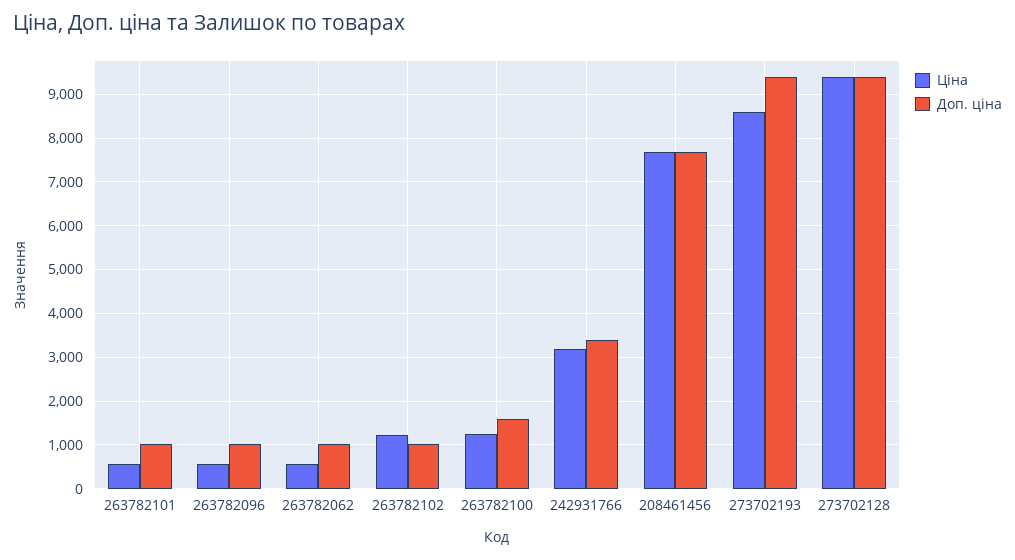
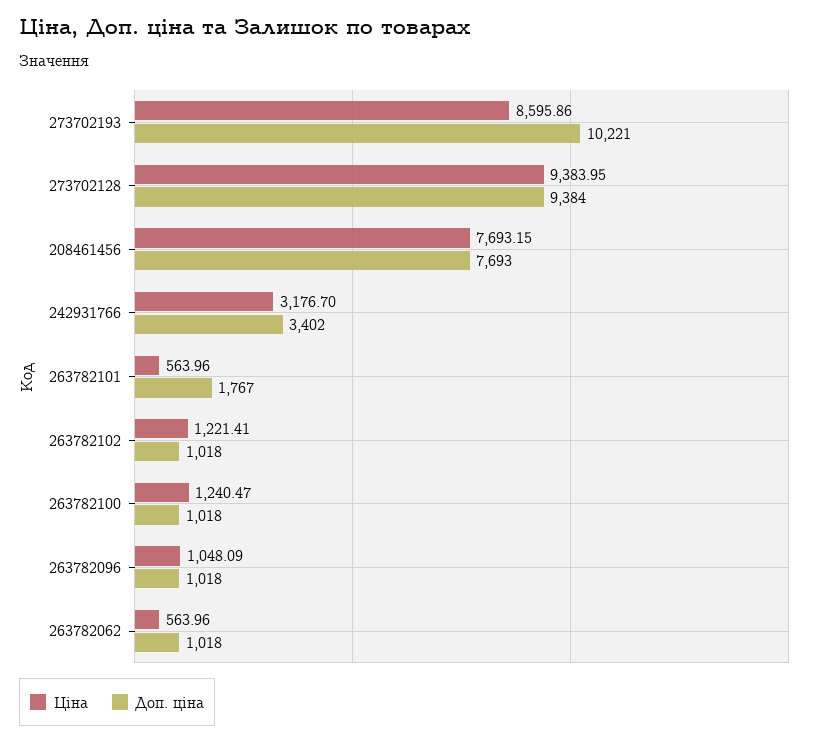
  {
    "Ціна": {
      "263782101": 563.96,
-     "263782096": 600,
+     "263782096": 1048.09,
      "263782062": 563.96,
      "263782102": 1221.41,
      "263782100": 1240.47,
      "242931766": 3176.7,
      "208461456": 7693.15,
      "273702193": 8595.86,
      "273702128": 9383.95
    },
    "Доп. ціна": {
-     "263782101": 1000,
+     "263782101": 1767,
      "263782096": 1018,
      "263782062": 1018,
      "263782102": 1018,
-     "263782100": 1600,
+     "263782100": 1018,
      "242931766": 3402,
      "208461456": 7693,
-     "273702193": 9400,
+     "273702193": 10221,
      "273702128": 9384
    }
  }

